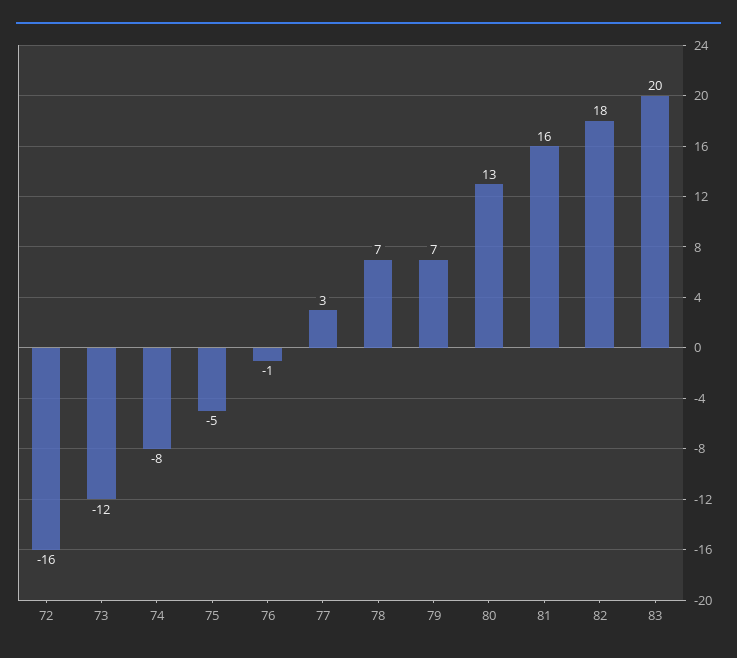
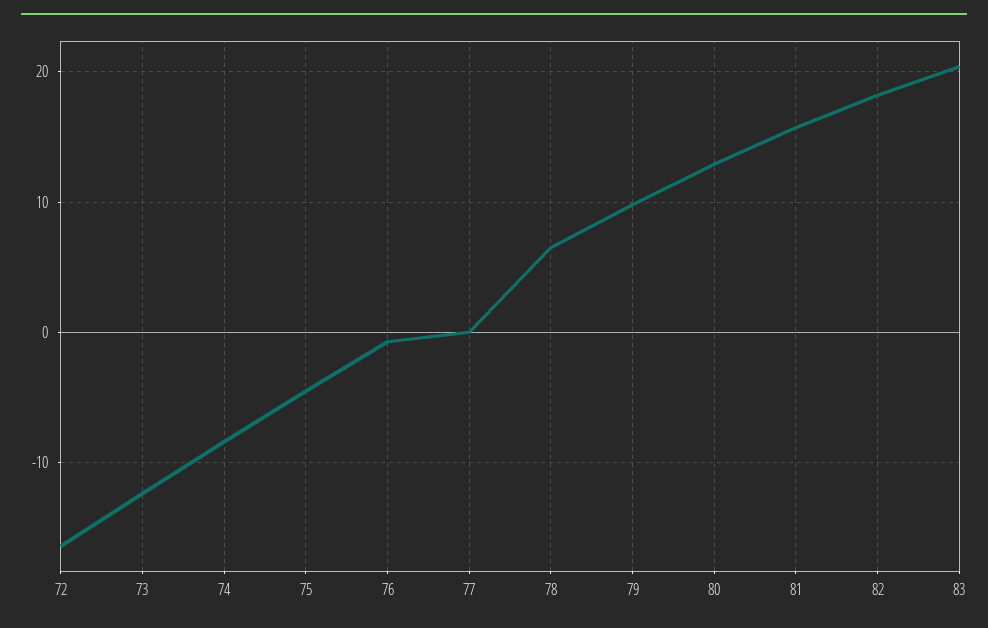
  {
    "72": -16,
    "73": -12,
    "74": -8,
    "75": -5,
    "76": -1,
-   "77": 3,
+   "77": 0,
    "78": 7,
-   "79": 7,
+   "79": 10,
    "80": 13,
    "81": 16,
    "82": 18,
    "83": 20
  }

